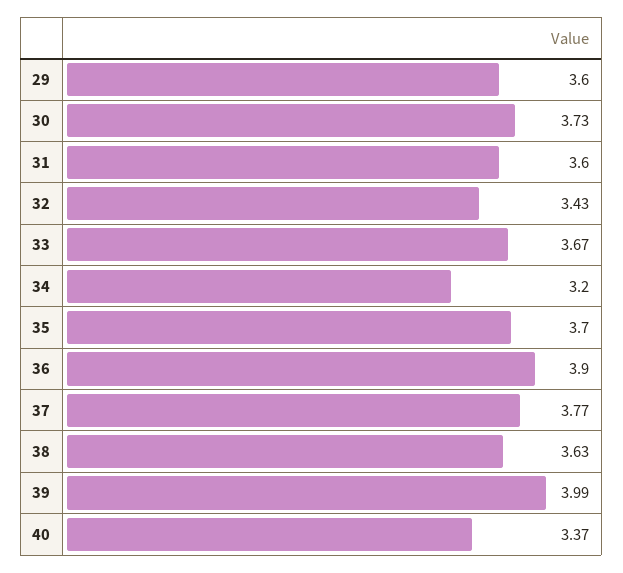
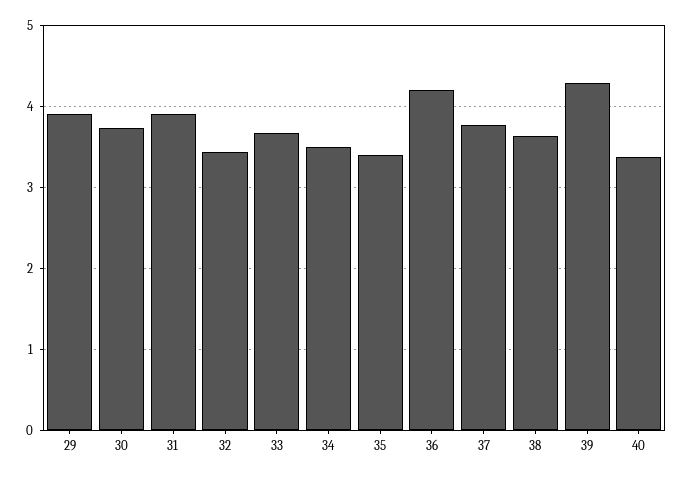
  {
-   "29": 3.6,
+   "29": 3.9,
    "30": 3.73,
-   "31": 3.6,
+   "31": 3.9,
    "32": 3.43,
    "33": 3.67,
-   "34": 3.2,
+   "34": 3.5,
-   "35": 3.7,
+   "35": 3.4,
-   "36": 3.9,
+   "36": 4.2,
    "37": 3.77,
    "38": 3.63,
-   "39": 3.99,
+   "39": 4.3,
    "40": 3.37
  }

